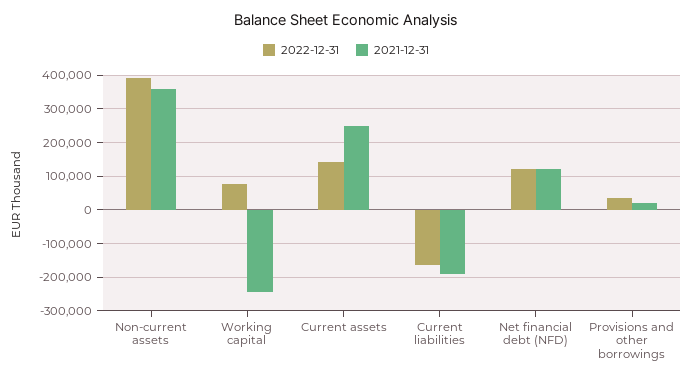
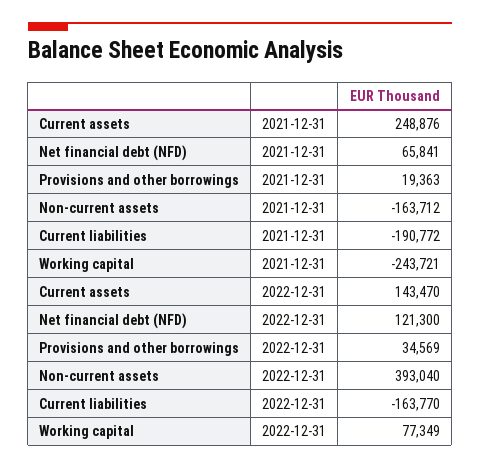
  {
    "2022-12-31": {
      "Non-current assets": 393040,
      "Working capital": 77349,
      "Current assets": 143470,
      "Current liabilities": -163770,
      "Net financial debt (NFD)": 121300,
      "Provisions and other borrowings": 34569
    },
    "2021-12-31": {
-     "Non-current assets": 360000,
+     "Non-current assets": -163712,
      "Working capital": -243721,
      "Current assets": 248876,
      "Current liabilities": -190772,
-     "Net financial debt (NFD)": 120000,
+     "Net financial debt (NFD)": 65841,
      "Provisions and other borrowings": 19363
    }
  }

